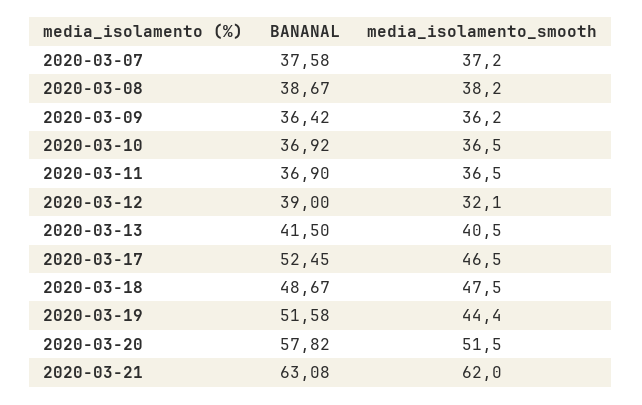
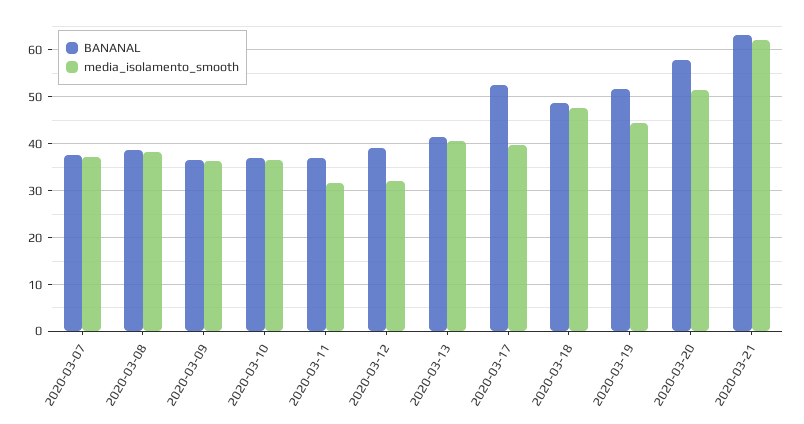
  {
    "BANANAL": {
      "2020-03-07": 37.58,
      "2020-03-08": 38.67,
      "2020-03-09": 36.42,
      "2020-03-10": 36.92,
      "2020-03-11": 36.9,
      "2020-03-12": 39,
      "2020-03-13": 41.5,
      "2020-03-17": 52.45,
      "2020-03-18": 48.67,
      "2020-03-19": 51.58,
      "2020-03-20": 57.82,
      "2020-03-21": 63.08
    },
    "media_isolamento_smooth": {
      "2020-03-07": 37.2,
      "2020-03-08": 38.2,
      "2020-03-09": 36.2,
      "2020-03-10": 36.5,
-     "2020-03-11": 36.5,
+     "2020-03-11": 32,
      "2020-03-12": 32.1,
      "2020-03-13": 40.5,
-     "2020-03-17": 46.5,
+     "2020-03-17": 40,
      "2020-03-18": 47.5,
      "2020-03-19": 44.4,
      "2020-03-20": 51.5,
      "2020-03-21": 62
    }
  }

